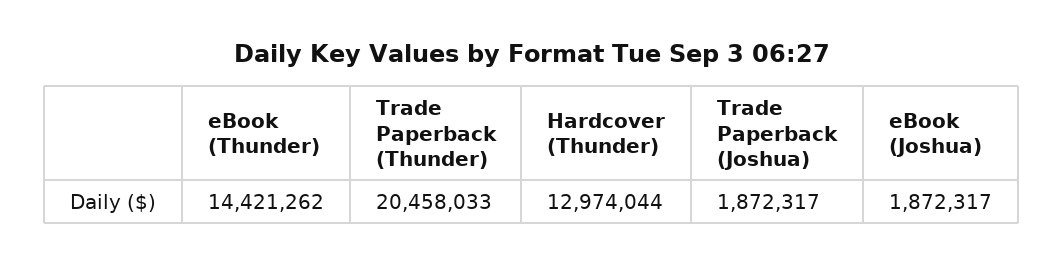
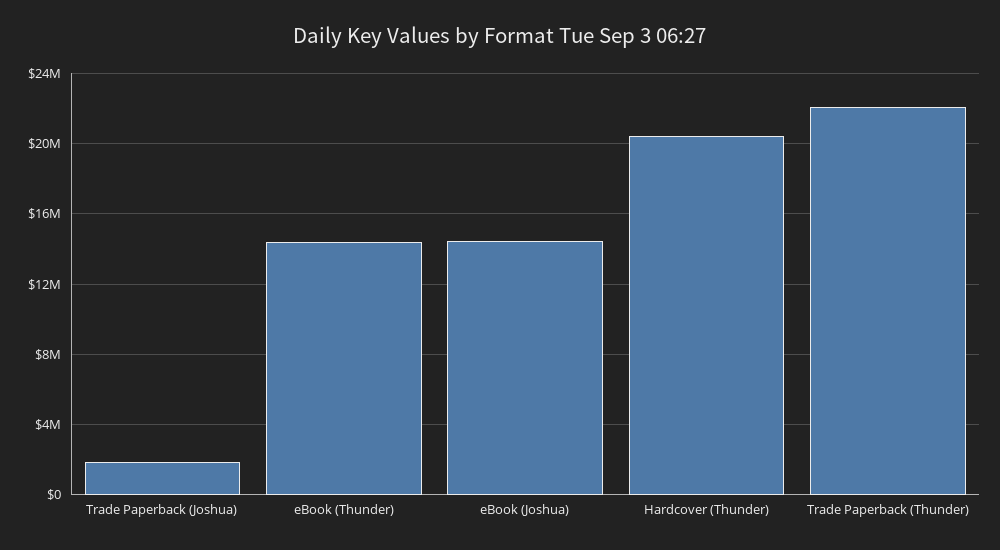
  {
    "eBook (Thunder)": 14421262,
-   "Trade Paperback (Thunder)": 20458033,
+   "Trade Paperback (Thunder)": 22000000,
-   "Hardcover (Thunder)": 12974044,
+   "Hardcover (Thunder)": 20500000,
    "Trade Paperback (Joshua)": 1872317,
-   "eBook (Joshua)": 1872317
+   "eBook (Joshua)": 14500000
  }

